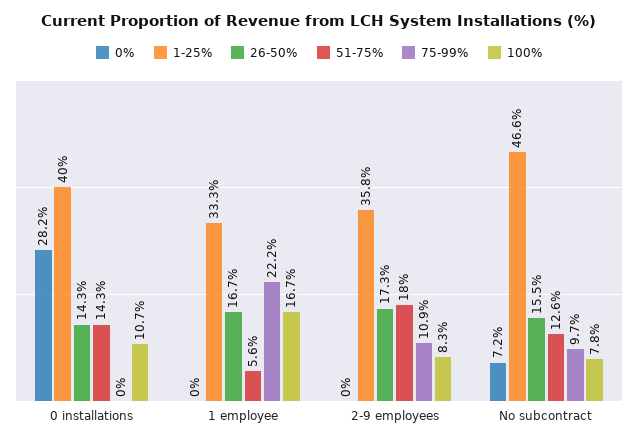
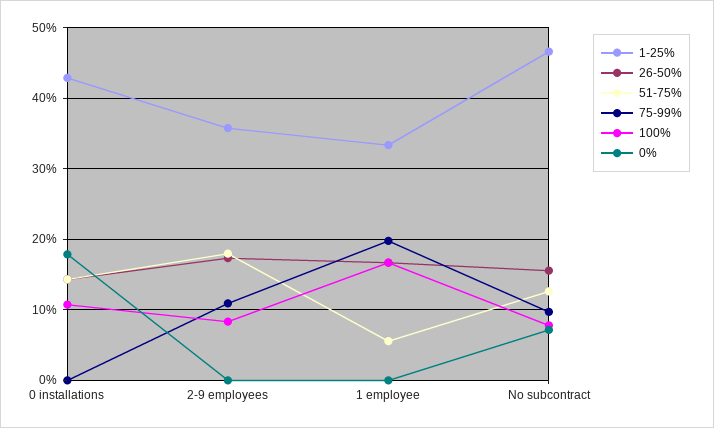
  {
    "0%": {
-     "0 installations": 28.2,
+     "0 installations": 18,
      "1 employee": 0,
      "2-9 employees": 0,
      "No subcontract": 7.2
    },
    "1-25%": {
-     "0 installations": 40,
+     "0 installations": 43,
      "1 employee": 33.3,
      "2-9 employees": 35.8,
      "No subcontract": 46.6
    },
    "26-50%": {
      "0 installations": 14.3,
      "1 employee": 16.7,
      "2-9 employees": 17.3,
      "No subcontract": 15.5
    },
    "51-75%": {
      "0 installations": 14.3,
      "1 employee": 5.6,
      "2-9 employees": 18,
      "No subcontract": 12.6
    },
    "75-99%": {
      "0 installations": 0,
-     "1 employee": 22.2,
+     "1 employee": 20,
      "2-9 employees": 10.9,
      "No subcontract": 9.7
    },
    "100%": {
      "0 installations": 10.7,
      "1 employee": 16.7,
      "2-9 employees": 8.3,
      "No subcontract": 7.8
    }
  }

